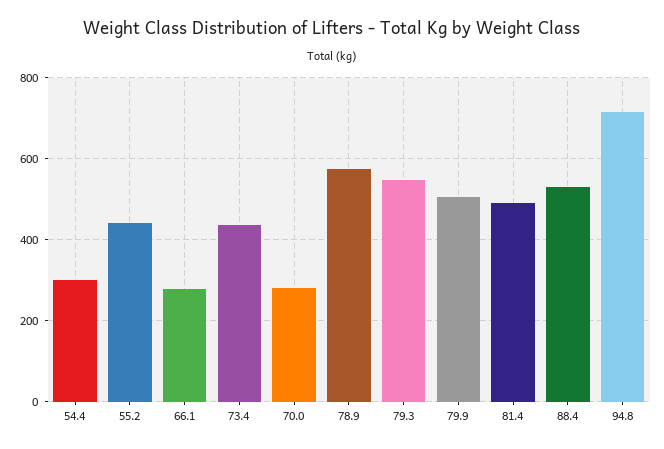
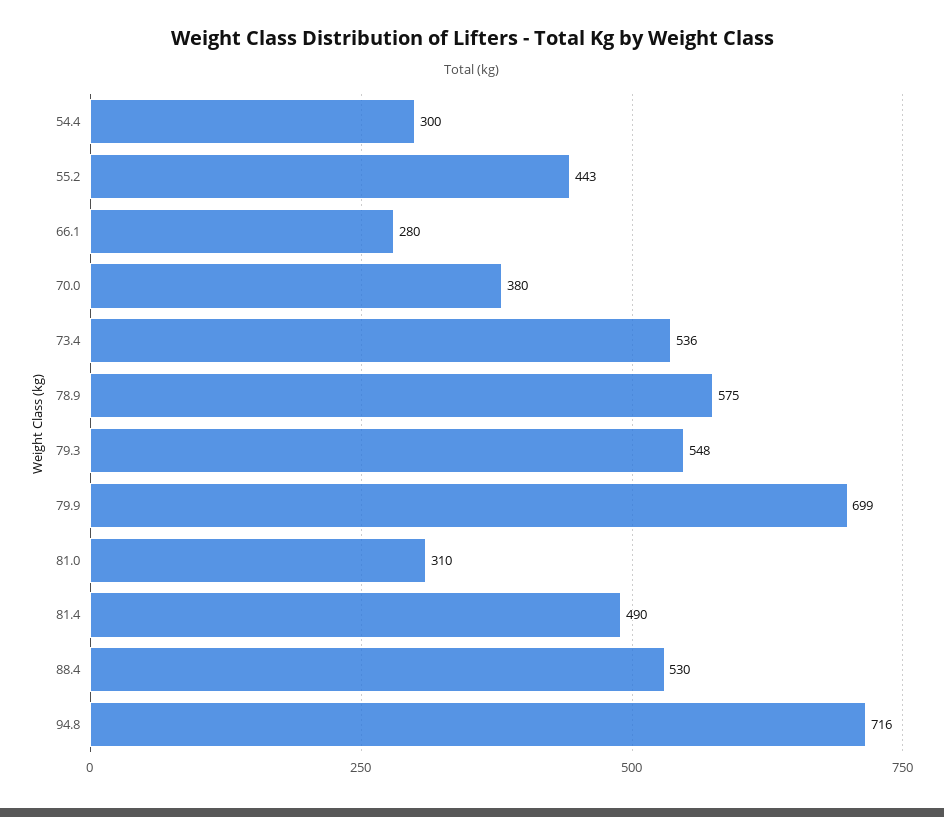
  {
    "54.4": 300,
    "55.2": 443,
    "66.1": 280,
-   "73.4": 440,
+   "73.4": 536,
-   "70.0": 280,
+   "70.0": 380,
    "78.9": 575,
    "79.3": 548,
-   "79.9": 500,
+   "79.9": 699,
    "81.4": 490,
    "88.4": 530,
-   "94.8": 716
+   "94.8": 716,
+   "81.0": 310
  }

